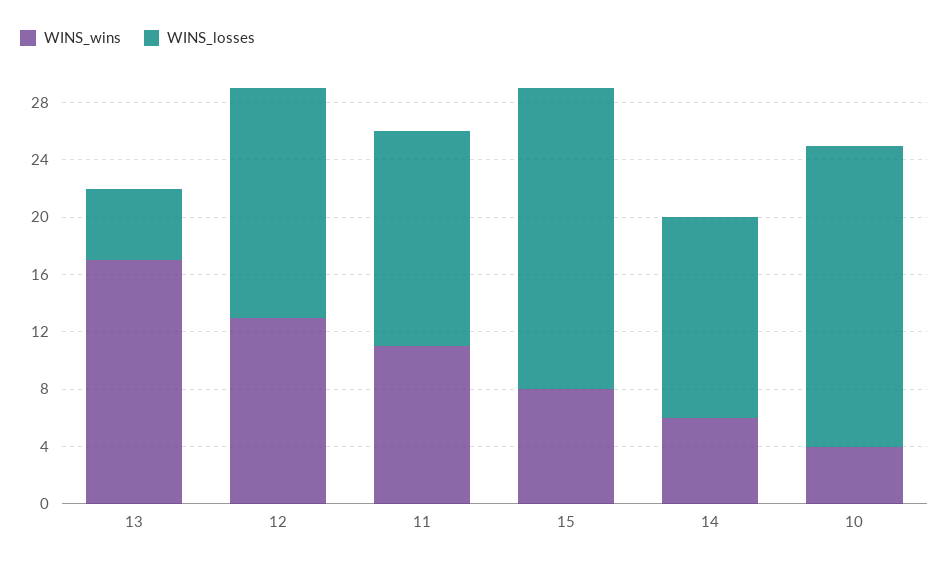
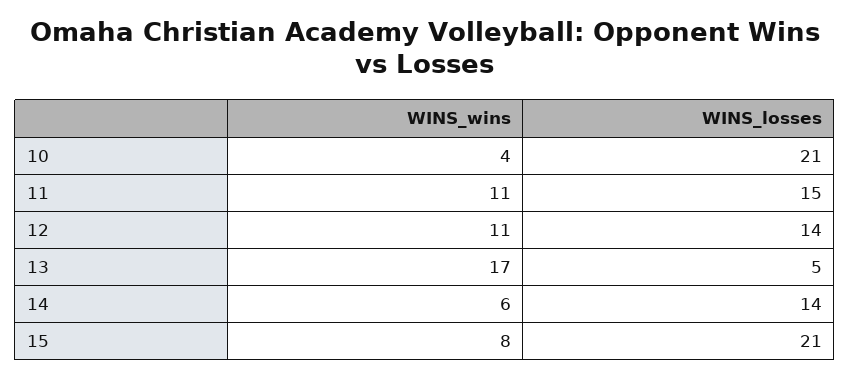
  {
    "WINS_wins": {
      "13": 17,
-     "12": 13,
+     "12": 11,
      "11": 11,
      "15": 8,
      "14": 6,
      "10": 4
    },
    "WINS_losses": {
      "13": 5,
-     "12": 16,
+     "12": 14,
      "11": 15,
      "15": 21,
      "14": 14,
      "10": 21
    }
  }

